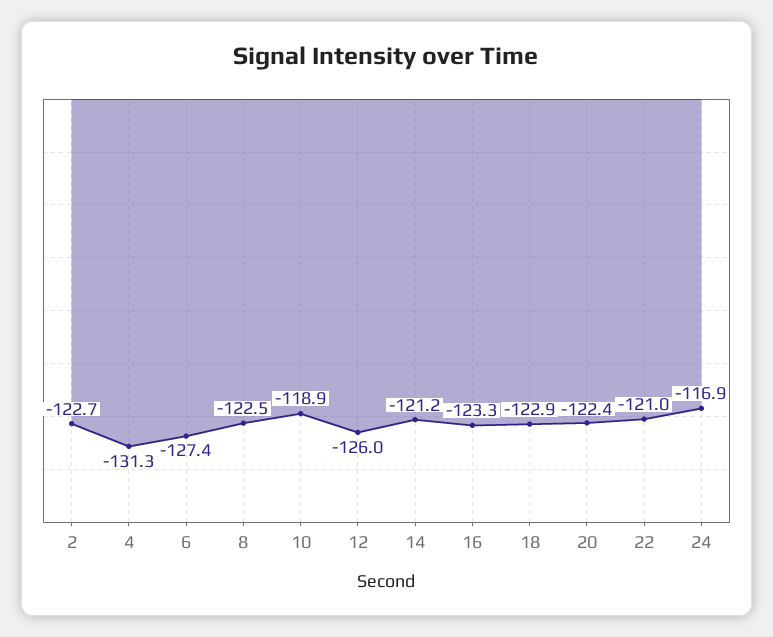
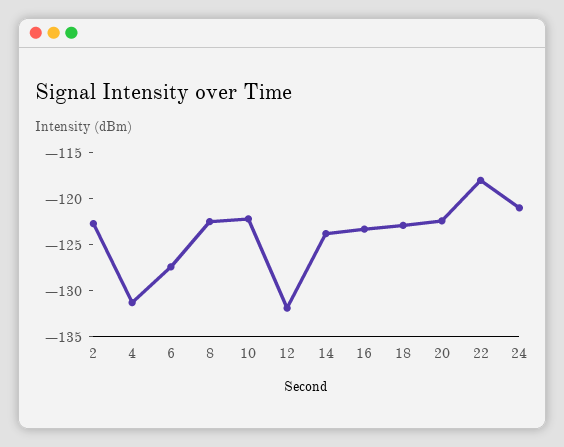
  {
    "2": -122.7,
    "4": -131.3,
    "6": -127.4,
    "8": -122.5,
-   "10": -118.9,
+   "10": -122,
-   "12": -126,
+   "12": -132,
-   "14": -121.2,
+   "14": -124,
    "16": -123.3,
    "18": -122.9,
    "20": -122.4,
-   "22": -121,
+   "22": -118,
-   "24": -116.9
+   "24": -121
  }

